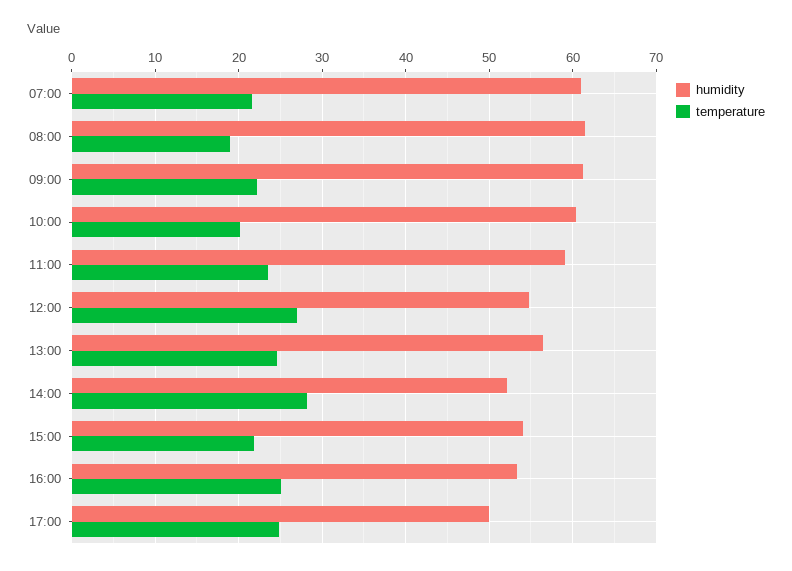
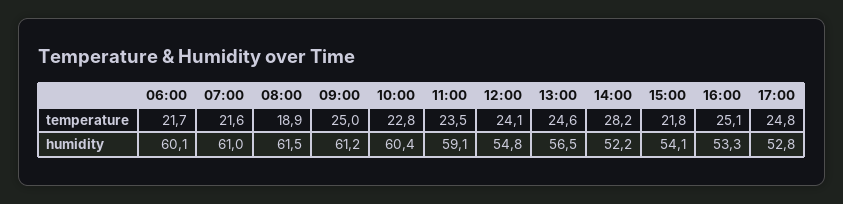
  {
    "humidity": {
      "07:00": 61,
      "08:00": 61.5,
      "09:00": 61.2,
      "10:00": 60.4,
      "11:00": 59.1,
      "12:00": 54.8,
      "13:00": 56.5,
      "14:00": 52.2,
      "15:00": 54.1,
      "16:00": 53.3,
-     "17:00": 50
+     "17:00": 52.8,
+     "06:00": 60.1
    },
    "temperature": {
      "07:00": 21.6,
      "08:00": 18.9,
-     "09:00": 22,
+     "09:00": 25,
-     "10:00": 20,
+     "10:00": 22.8,
      "11:00": 23.5,
-     "12:00": 27,
+     "12:00": 24.1,
      "13:00": 24.6,
      "14:00": 28.2,
      "15:00": 21.8,
      "16:00": 25.1,
-     "17:00": 24.8
+     "17:00": 24.8,
+     "06:00": 21.7
    }
  }

